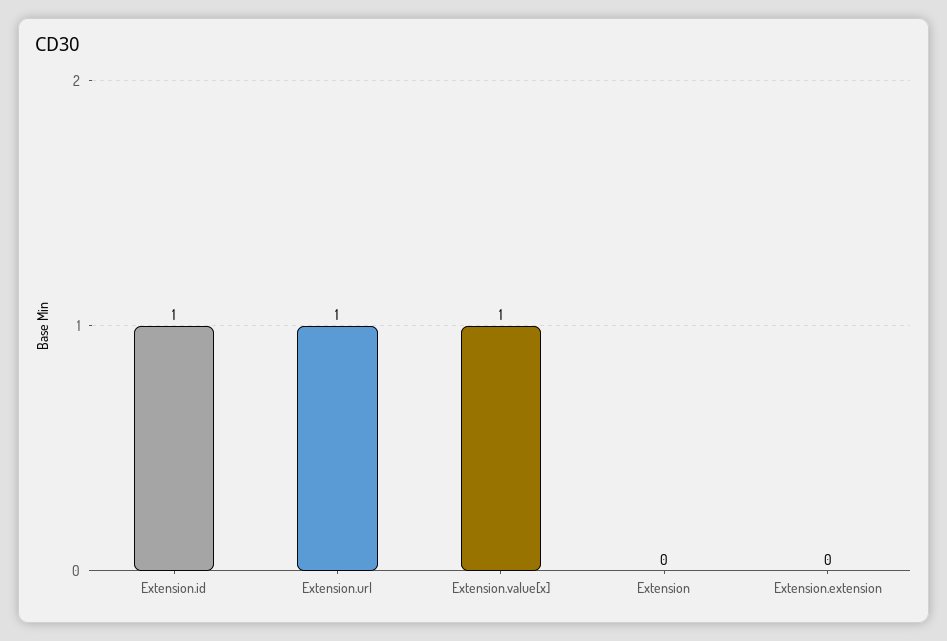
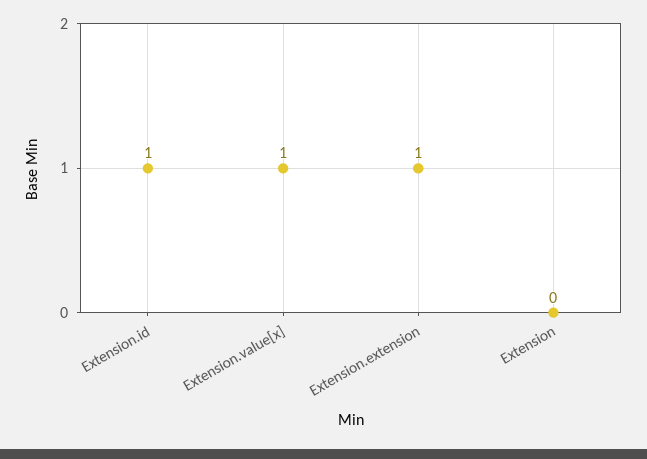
  {
    "Extension.id": 1,
-   "Extension.url": 1,
    "Extension.value[x]": 1,
    "Extension": 0,
-   "Extension.extension": 0
+   "Extension.extension": 1
  }

